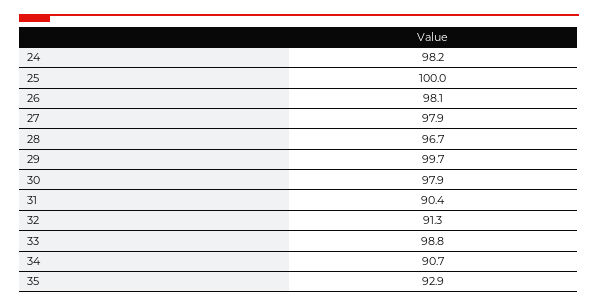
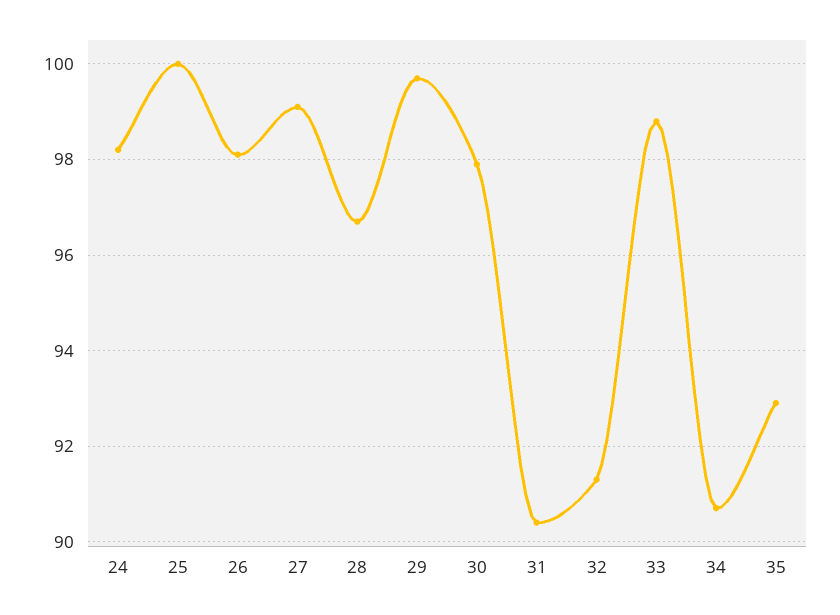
  {
    "24": 98.2,
    "25": 100,
    "26": 98.1,
-   "27": 97.9,
+   "27": 99,
    "28": 96.7,
    "29": 99.7,
    "30": 97.9,
    "31": 90.4,
    "32": 91.3,
    "33": 98.8,
    "34": 90.7,
    "35": 92.9
  }

